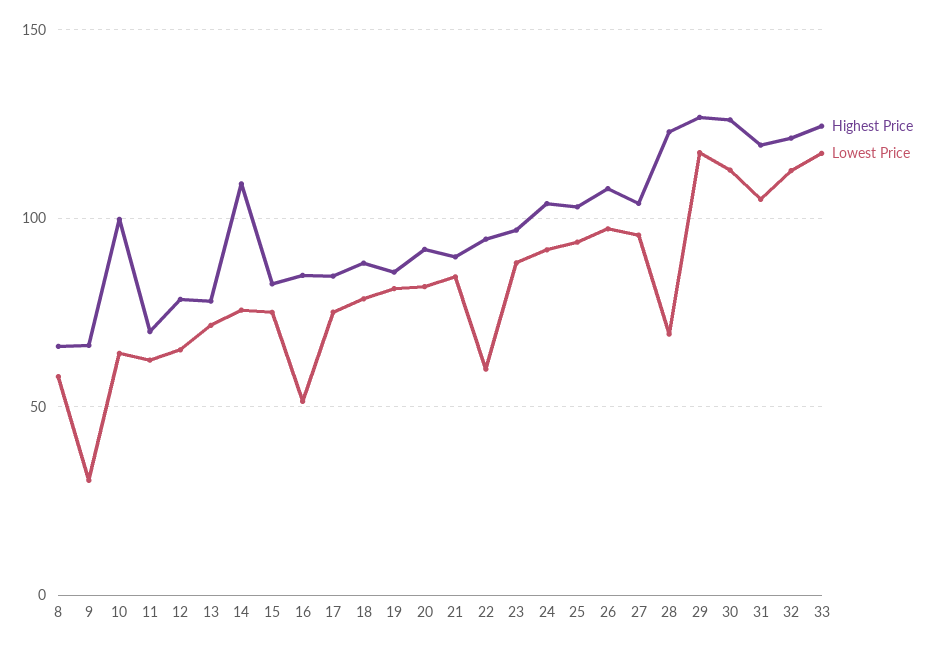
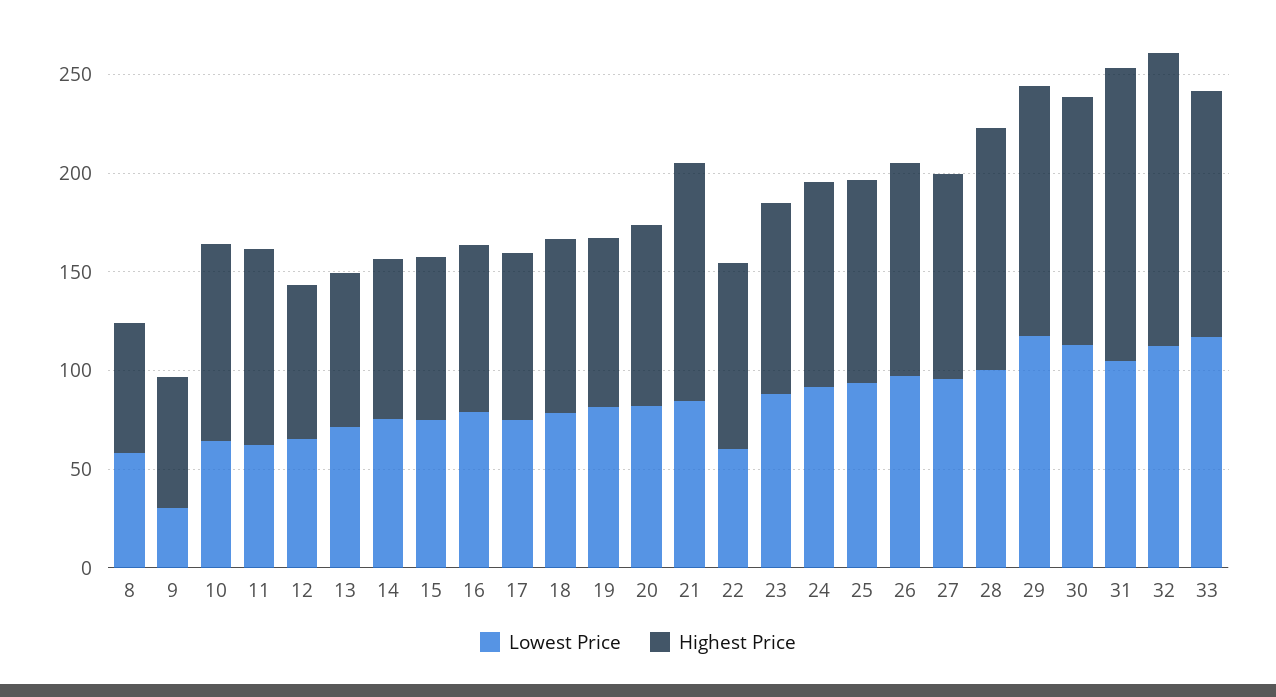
  {
    "Highest Price": {
      "8": 65,
      "9": 65,
      "10": 100,
-     "11": 70,
+     "11": 100,
      "12": 80,
      "13": 80,
-     "14": 110,
+     "14": 80,
      "15": 85,
      "16": 85,
      "17": 85,
      "18": 90,
      "19": 85,
      "20": 90,
-     "21": 90,
+     "21": 120,
      "22": 95,
      "23": 95,
      "24": 105,
      "25": 105,
      "26": 110,
      "27": 105,
      "28": 125,
      "29": 125,
      "30": 125,
-     "31": 120,
+     "31": 150,
-     "32": 120,
+     "32": 150,
      "33": 125
    },
    "Lowest Price": {
      "8": 60,
      "9": 30,
      "10": 65,
      "11": 60,
      "12": 65,
      "13": 70,
      "14": 75,
      "15": 75,
-     "16": 50,
+     "16": 80,
      "17": 75,
      "18": 80,
      "19": 80,
      "20": 80,
      "21": 85,
      "22": 60,
      "23": 90,
      "24": 90,
      "25": 95,
      "26": 95,
      "27": 95,
-     "28": 70,
+     "28": 100,
      "29": 115,
      "30": 115,
      "31": 105,
      "32": 115,
      "33": 115
    }
  }

